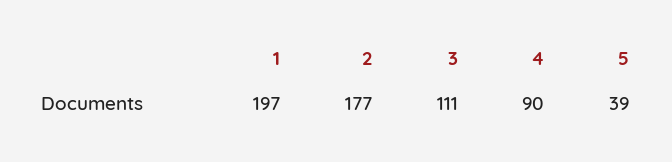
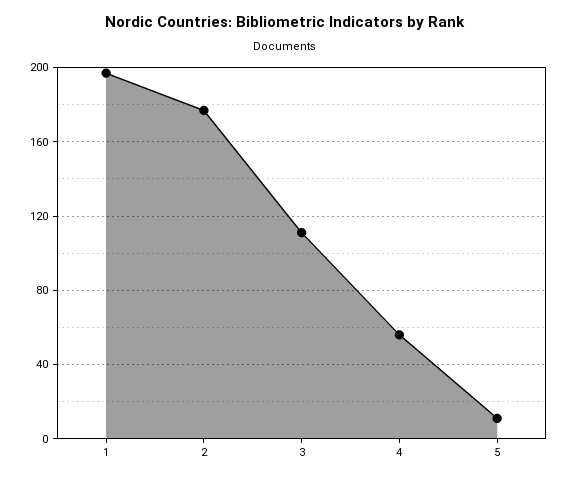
  {
    "1": 197,
    "2": 177,
    "3": 111,
-   "4": 90,
+   "4": 55,
-   "5": 39
+   "5": 10
  }

